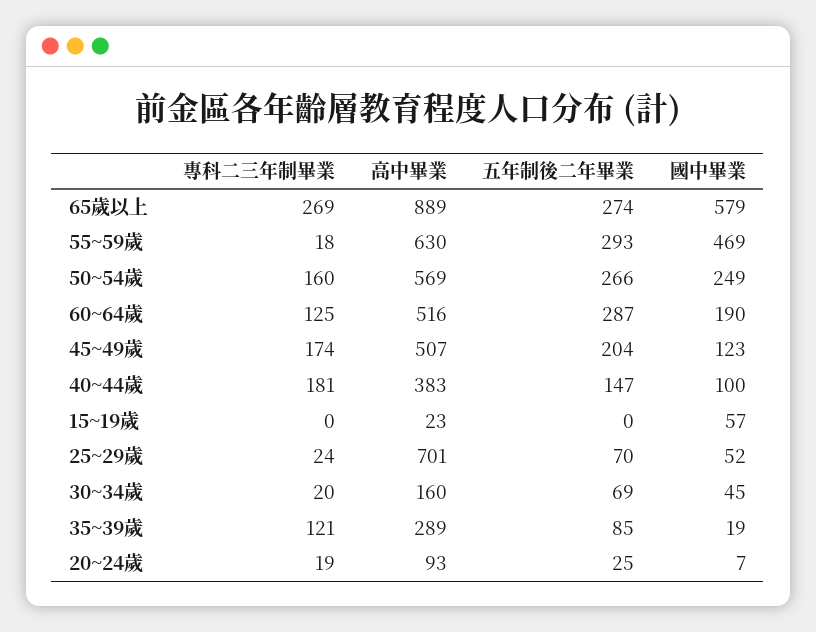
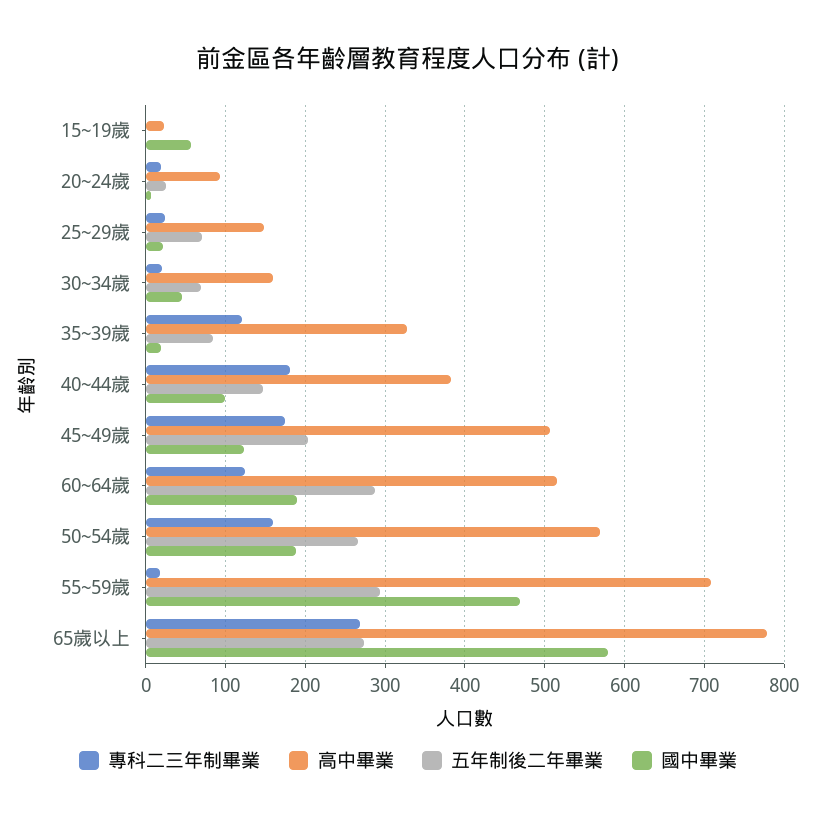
  {
    "專科二三年制畢業": {
      "65歲以上": 269,
      "55~59歲": 18,
      "50~54歲": 160,
      "60~64歲": 125,
      "45~49歲": 174,
      "40~44歲": 181,
      "15~19歲": 0,
      "25~29歲": 24,
      "30~34歲": 20,
      "35~39歲": 121,
      "20~24歲": 19
    },
    "高中畢業": {
-     "65歲以上": 889,
+     "65歲以上": 780,
-     "55~59歲": 630,
+     "55~59歲": 710,
      "50~54歲": 569,
      "60~64歲": 516,
      "45~49歲": 507,
      "40~44歲": 383,
      "15~19歲": 23,
-     "25~29歲": 701,
+     "25~29歲": 150,
      "30~34歲": 160,
-     "35~39歲": 289,
+     "35~39歲": 330,
      "20~24歲": 93
    },
    "五年制後二年畢業": {
      "65歲以上": 274,
      "55~59歲": 293,
      "50~54歲": 266,
      "60~64歲": 287,
      "45~49歲": 204,
      "40~44歲": 147,
      "15~19歲": 0,
      "25~29歲": 70,
      "30~34歲": 69,
      "35~39歲": 85,
      "20~24歲": 25
    },
    "國中畢業": {
      "65歲以上": 579,
      "55~59歲": 469,
-     "50~54歲": 249,
+     "50~54歲": 190,
      "60~64歲": 190,
      "45~49歲": 123,
      "40~44歲": 100,
      "15~19歲": 57,
-     "25~29歲": 52,
+     "25~29歲": 20,
      "30~34歲": 45,
      "35~39歲": 19,
      "20~24歲": 7
    }
  }

